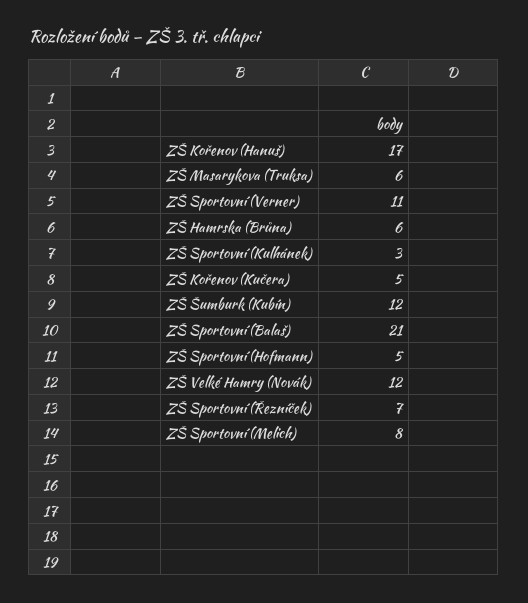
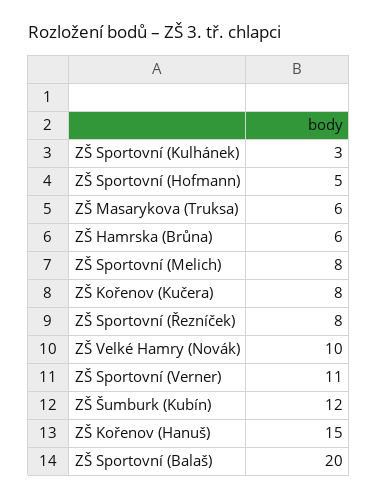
  {
-   "ZŠ Kořenov (Hanuš)": 17,
+   "ZŠ Kořenov (Hanuš)": 15,
    "ZŠ Masarykova (Truksa)": 6,
    "ZŠ Sportovní (Verner)": 11,
    "ZŠ Hamrska (Brůna)": 6,
    "ZŠ Sportovní (Kulhánek)": 3,
-   "ZŠ Kořenov (Kučera)": 5,
+   "ZŠ Kořenov (Kučera)": 8,
    "ZŠ Šumburk (Kubín)": 12,
-   "ZŠ Sportovní (Balaš)": 21,
+   "ZŠ Sportovní (Balaš)": 20,
    "ZŠ Sportovní (Hofmann)": 5,
-   "ZŠ Velké Hamry (Novák)": 12,
+   "ZŠ Velké Hamry (Novák)": 10,
-   "ZŠ Sportovní (Řezníček)": 7,
+   "ZŠ Sportovní (Řezníček)": 8,
    "ZŠ Sportovní (Melich)": 8
  }

